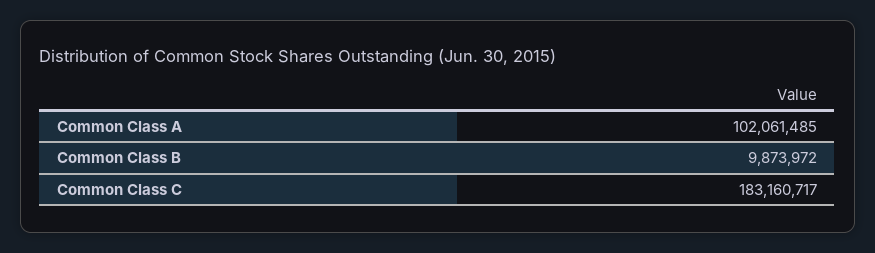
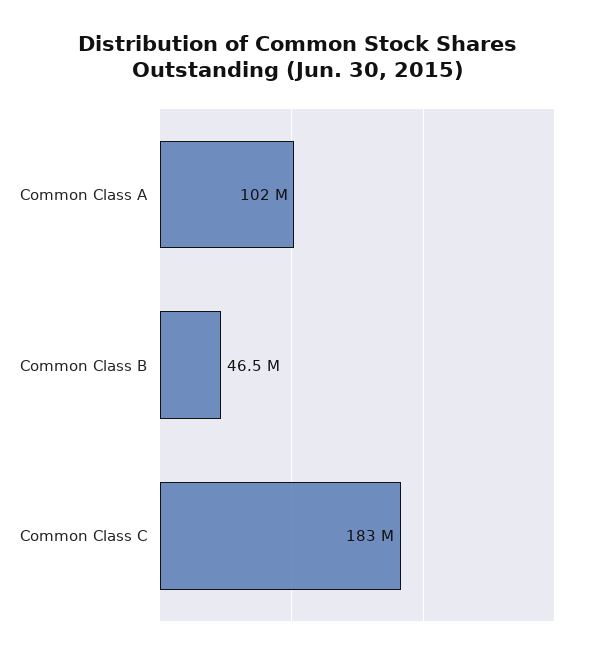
  {
    "Common Class A": 102061485,
-   "Common Class B": 9873972,
+   "Common Class B": 46500000,
    "Common Class C": 183160717
  }

